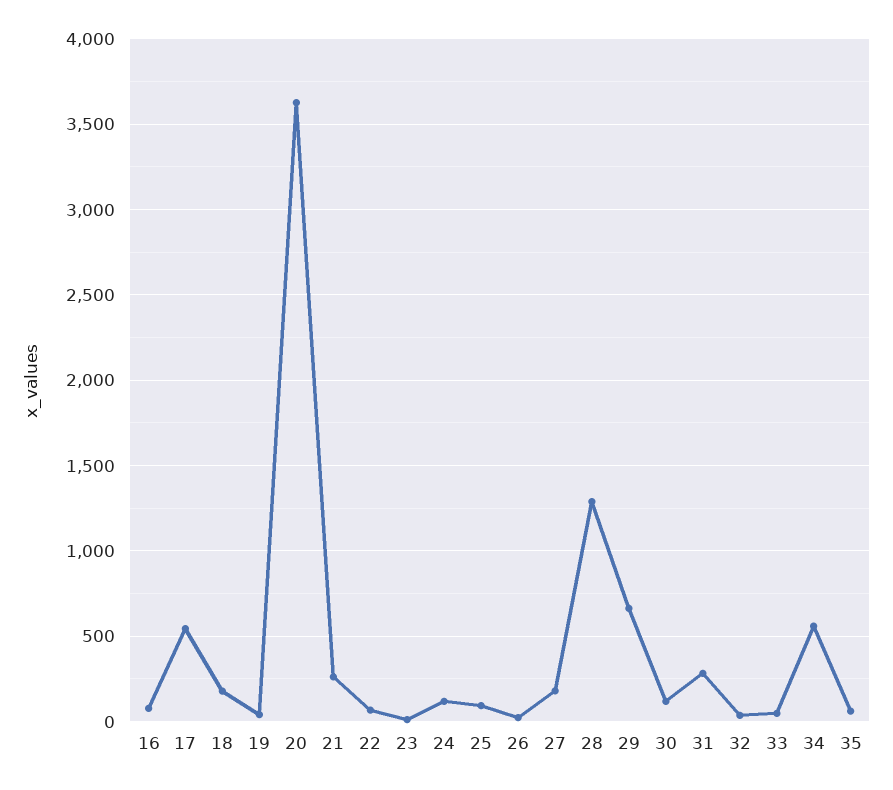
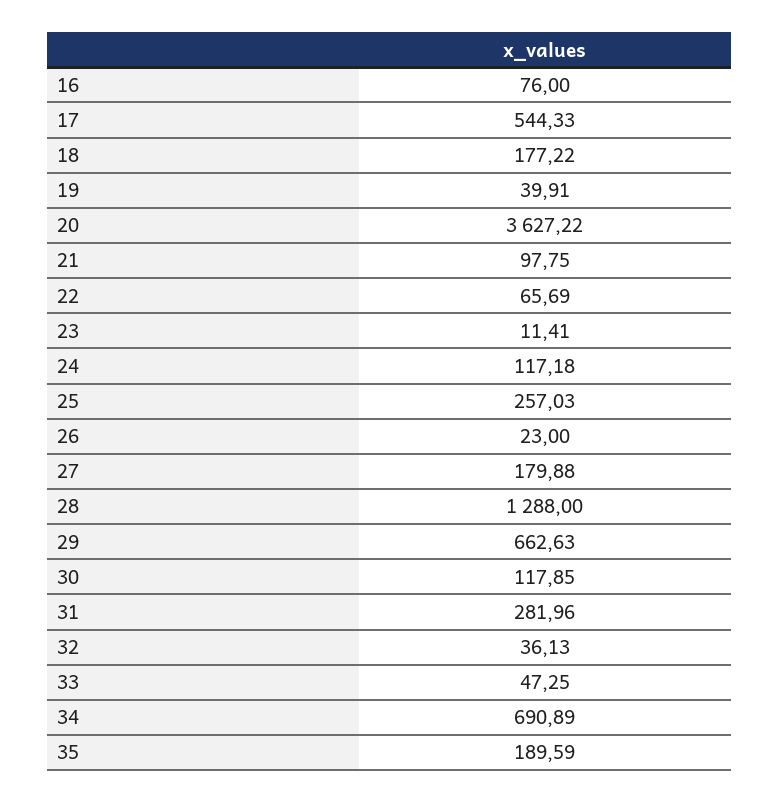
  {
    "16": 76,
    "17": 544.33,
    "18": 177.22,
    "19": 39.91,
    "20": 3627.22,
-   "21": 250,
+   "21": 97.75,
    "22": 65.69,
    "23": 11.41,
    "24": 117.18,
-   "25": 100,
+   "25": 257.03,
    "26": 23,
    "27": 179.88,
    "28": 1288,
    "29": 662.63,
    "30": 117.85,
    "31": 281.96,
    "32": 36.13,
    "33": 47.25,
-   "34": 550,
+   "34": 690.89,
-   "35": 50
+   "35": 189.59
  }

